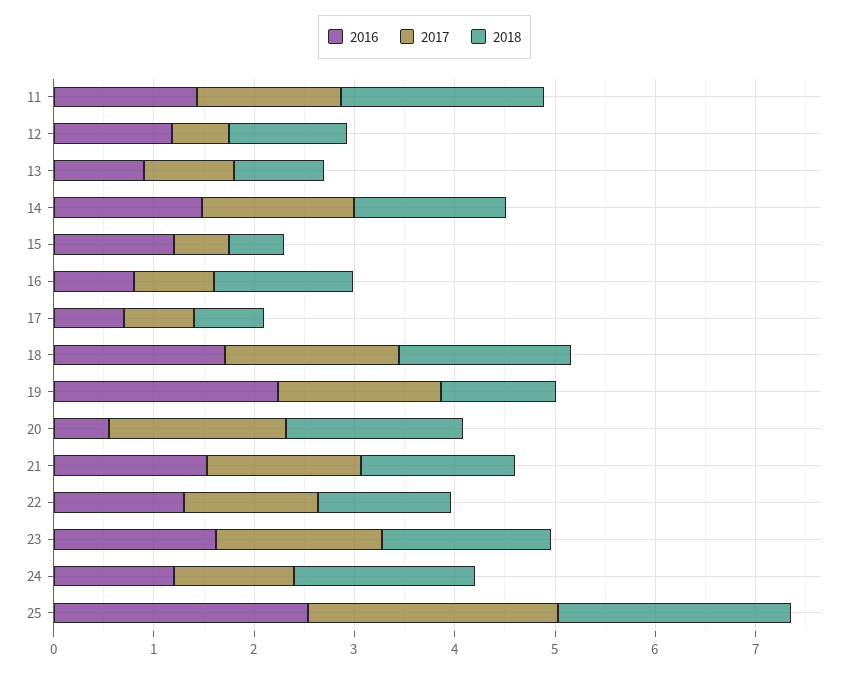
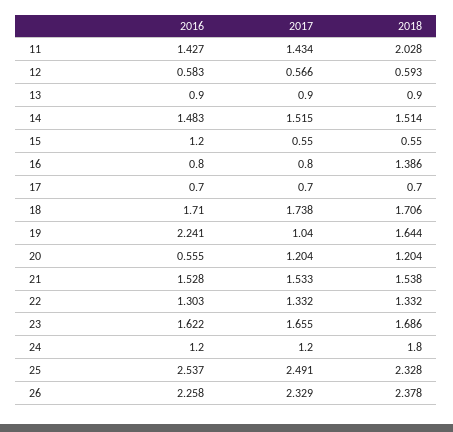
  {
    "2016": {
      "11": 1.427,
-     "12": 1.2,
+     "12": 0.583,
      "13": 0.9,
      "14": 1.483,
      "15": 1.2,
      "16": 0.8,
      "17": 0.7,
      "18": 1.71,
      "19": 2.241,
      "20": 0.555,
      "21": 1.528,
      "22": 1.303,
      "23": 1.622,
      "24": 1.2,
-     "25": 2.537
+     "25": 2.537,
+     "26": 2.258
    },
    "2017": {
      "11": 1.434,
      "12": 0.566,
      "13": 0.9,
      "14": 1.515,
      "15": 0.55,
      "16": 0.8,
      "17": 0.7,
      "18": 1.738,
-     "19": 1.6,
+     "19": 1.04,
-     "20": 1.8,
+     "20": 1.204,
      "21": 1.533,
      "22": 1.332,
      "23": 1.655,
      "24": 1.2,
-     "25": 2.491
+     "25": 2.491,
+     "26": 2.329
    },
    "2018": {
      "11": 2.028,
-     "12": 1.2,
+     "12": 0.593,
      "13": 0.9,
      "14": 1.514,
      "15": 0.55,
      "16": 1.386,
      "17": 0.7,
      "18": 1.706,
-     "19": 1.2,
+     "19": 1.644,
-     "20": 1.8,
+     "20": 1.204,
      "21": 1.538,
      "22": 1.332,
      "23": 1.686,
      "24": 1.8,
-     "25": 2.328
+     "25": 2.328,
+     "26": 2.378
    }
  }

